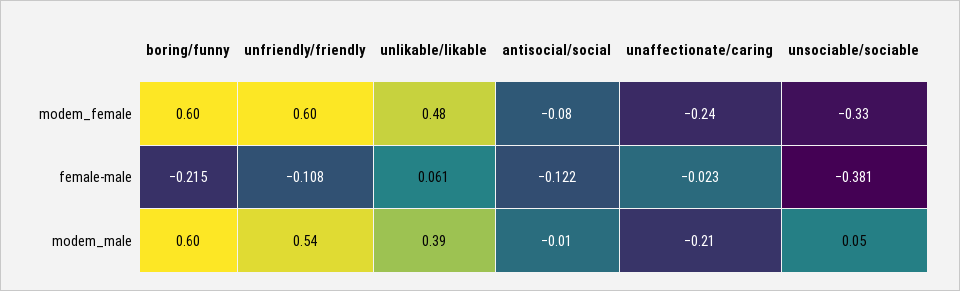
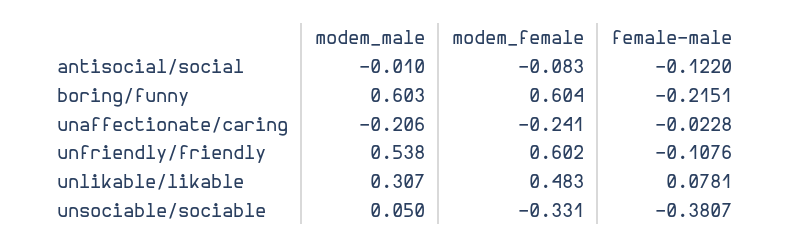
  {
    "boring/funny": {
      "modem_female": 0.604,
      "female-male": -0.2151,
      "modem_male": 0.603
    },
    "unfriendly/friendly": {
      "modem_female": 0.602,
      "female-male": -0.1076,
      "modem_male": 0.538
    },
    "unlikable/likable": {
      "modem_female": 0.483,
-     "female-male": 0.061,
+     "female-male": 0.0781,
-     "modem_male": 0.39
+     "modem_male": 0.307
    },
    "antisocial/social": {
      "modem_female": -0.083,
      "female-male": -0.122,
      "modem_male": -0.01
    },
    "unaffectionate/caring": {
      "modem_female": -0.241,
      "female-male": -0.0228,
      "modem_male": -0.206
    },
    "unsociable/sociable": {
      "modem_female": -0.331,
      "female-male": -0.3807,
      "modem_male": 0.05
    }
  }

